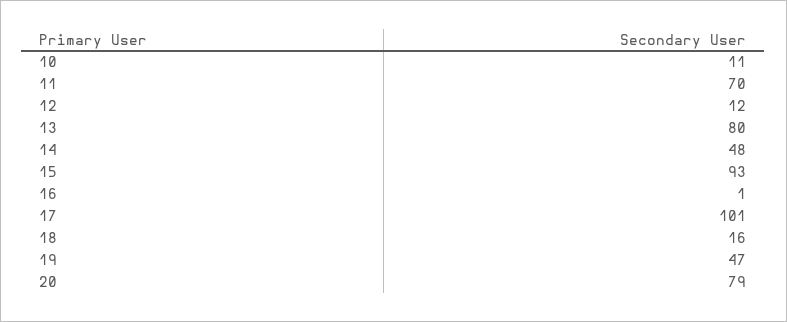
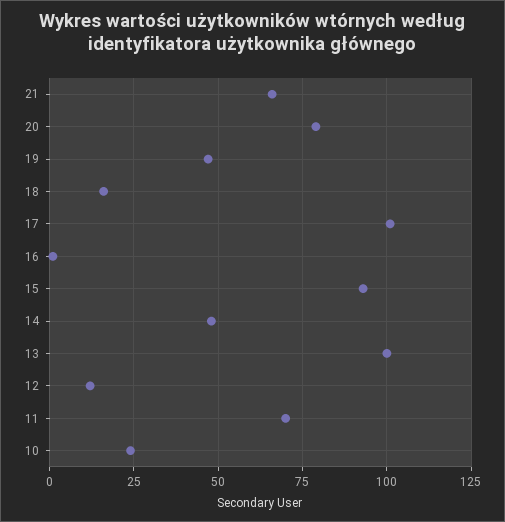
  {
-   "10": 11,
+   "10": 25,
    "11": 70,
    "12": 12,
-   "13": 80,
+   "13": 100,
    "14": 48,
    "15": 93,
    "16": 1,
    "17": 101,
    "18": 16,
    "19": 47,
-   "20": 79
+   "20": 79,
+   "21": 65
  }

